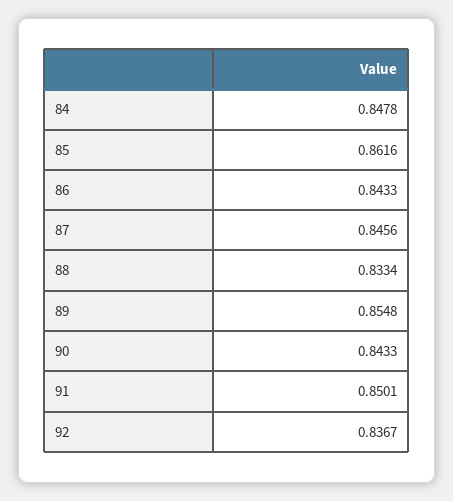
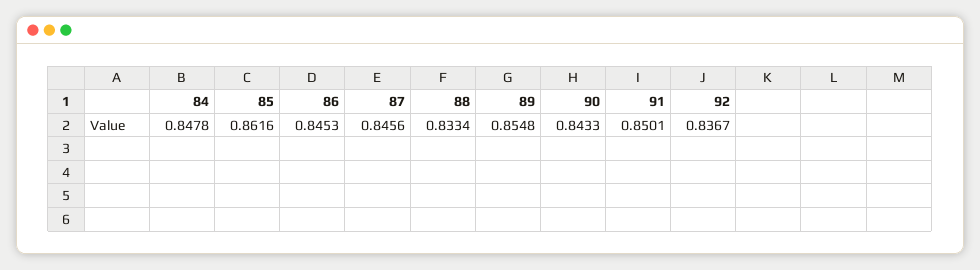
  {
    "84": 0.8478,
    "85": 0.8616,
-   "86": 0.8433,
+   "86": 0.8453,
    "87": 0.8456,
    "88": 0.8334,
    "89": 0.8548,
    "90": 0.8433,
    "91": 0.8501,
    "92": 0.8367
  }

